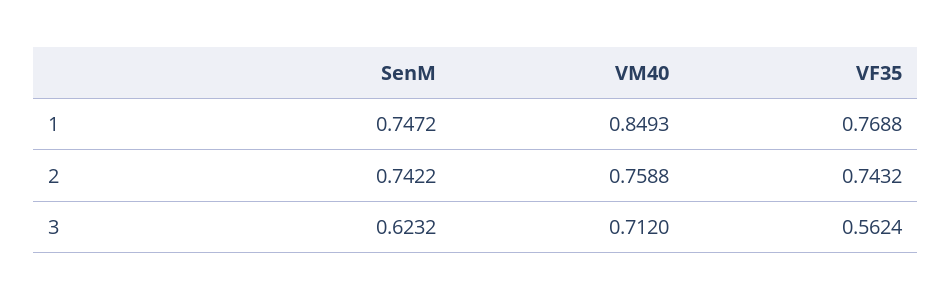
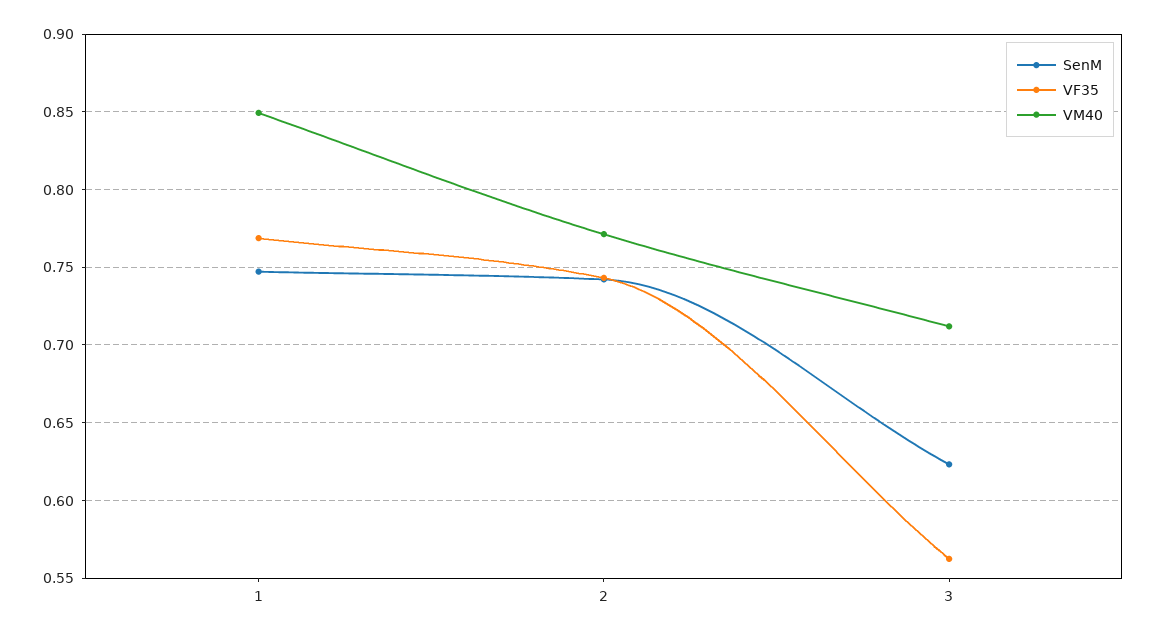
  {
    "SenM": {
      "1": 0.7472,
      "2": 0.7422,
      "3": 0.6232
    },
    "VM40": {
      "1": 0.8493,
-     "2": 0.7588,
+     "2": 0.77,
      "3": 0.712
    },
    "VF35": {
      "1": 0.7688,
      "2": 0.7432,
      "3": 0.5624
    }
  }

